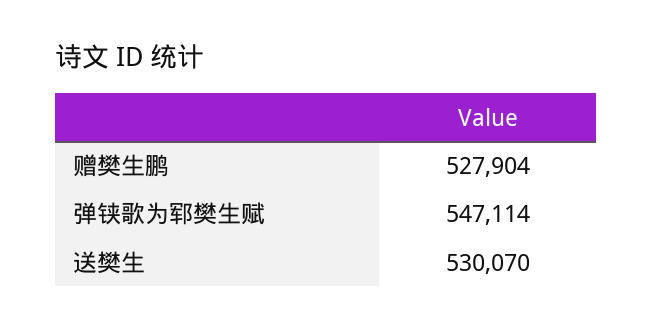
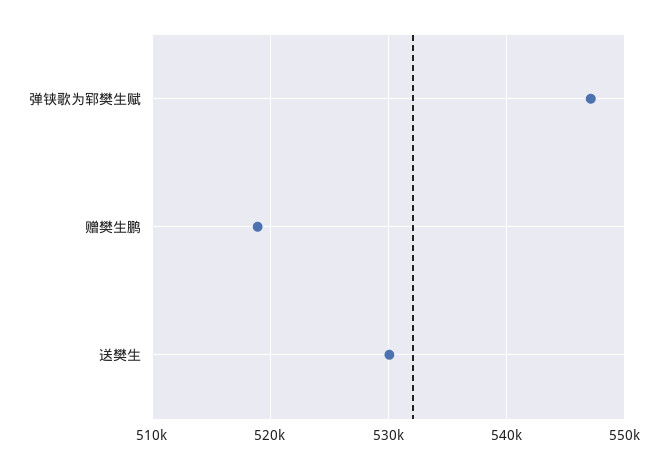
  {
-   "赠樊生鹏": 527904,
+   "赠樊生鹏": 519000,
    "弹铗歌为郓樊生赋": 547114,
    "送樊生": 530070
  }

